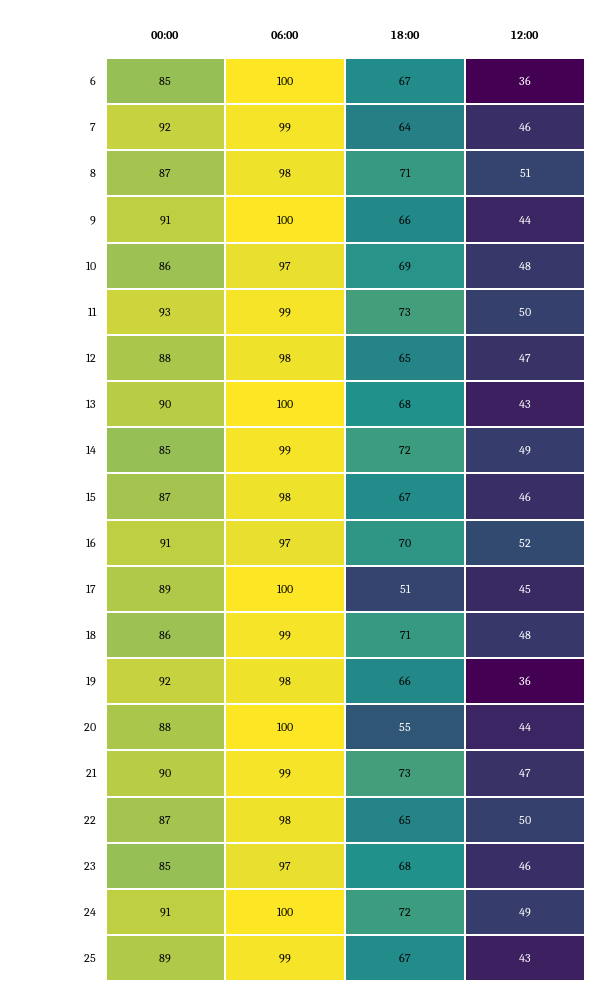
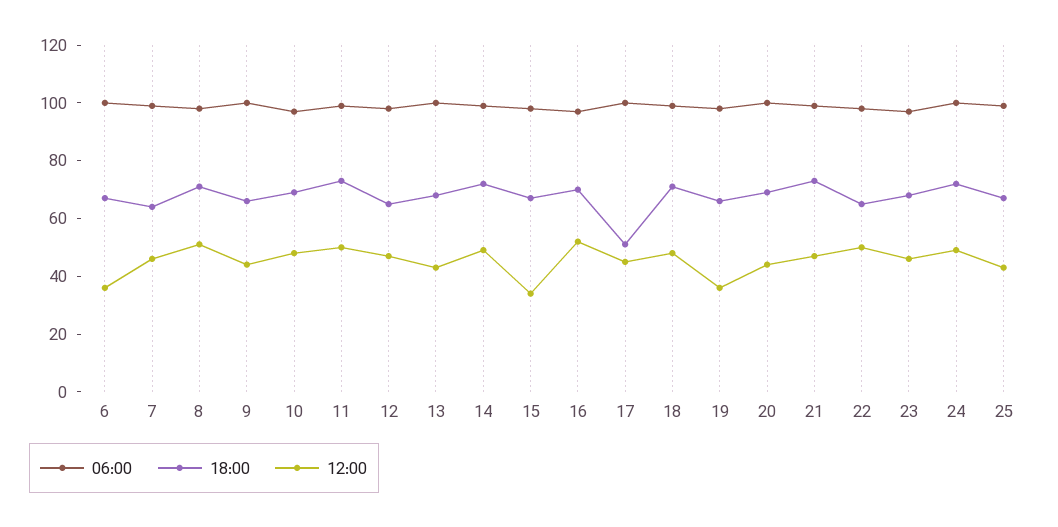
  {
-   "00:00": {
-     "6": 85,
-     "7": 92,
-     "8": 87,
-     "9": 91,
-     "10": 86,
-     "11": 93,
-     "12": 88,
-     "13": 90,
-     "14": 85,
-     "15": 87,
-     "16": 91,
-     "17": 89,
-     "18": 86,
-     "19": 92,
-     "20": 88,
-     "21": 90,
-     "22": 87,
-     "23": 85,
-     "24": 91,
-     "25": 89
-   },
    "06:00": {
      "6": 100,
      "7": 99,
      "8": 98,
      "9": 100,
      "10": 97,
      "11": 99,
      "12": 98,
      "13": 100,
      "14": 99,
      "15": 98,
      "16": 97,
      "17": 100,
      "18": 99,
      "19": 98,
      "20": 100,
      "21": 99,
      "22": 98,
      "23": 97,
      "24": 100,
      "25": 99
    },
    "18:00": {
      "6": 67,
      "7": 64,
      "8": 71,
      "9": 66,
      "10": 69,
      "11": 73,
      "12": 65,
      "13": 68,
      "14": 72,
      "15": 67,
      "16": 70,
      "17": 51,
      "18": 71,
      "19": 66,
-     "20": 55,
+     "20": 70,
      "21": 73,
      "22": 65,
      "23": 68,
      "24": 72,
      "25": 67
    },
    "12:00": {
      "6": 36,
      "7": 46,
      "8": 51,
      "9": 44,
      "10": 48,
      "11": 50,
      "12": 47,
      "13": 43,
      "14": 49,
-     "15": 46,
+     "15": 35,
      "16": 52,
      "17": 45,
      "18": 48,
      "19": 36,
      "20": 44,
      "21": 47,
      "22": 50,
      "23": 46,
      "24": 49,
      "25": 43
    }
  }

